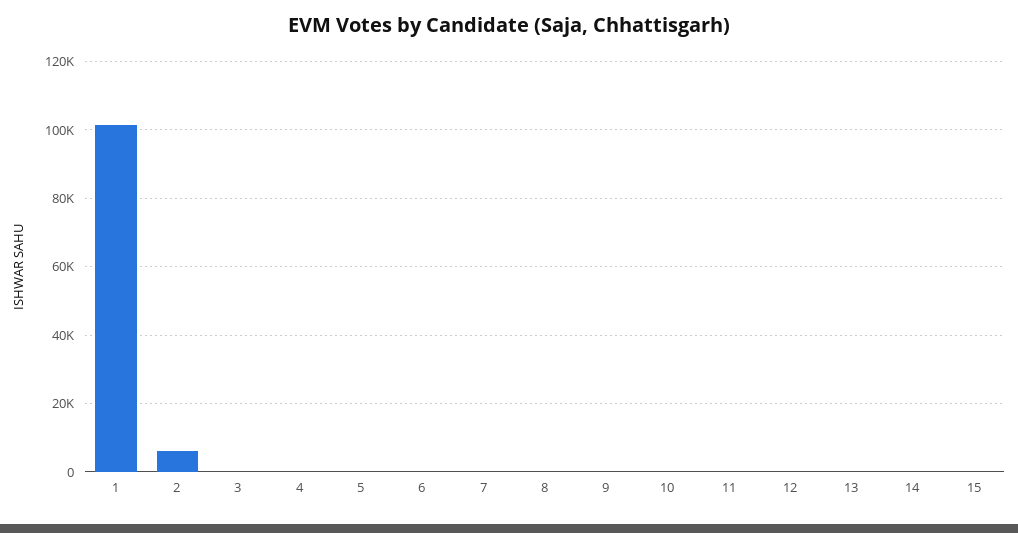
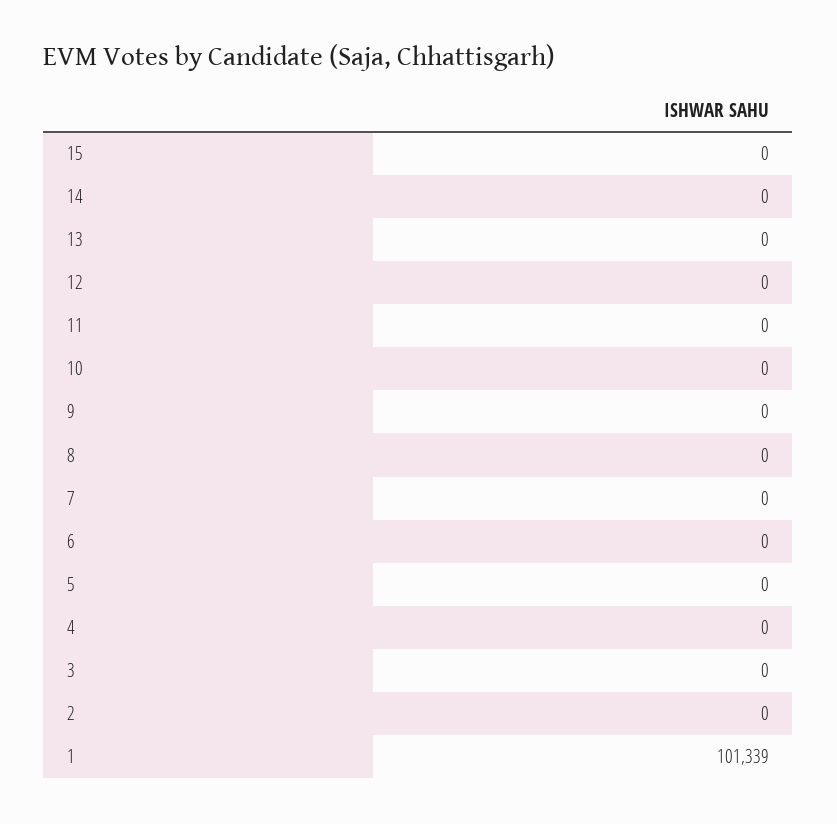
  {
    "1": 101339,
-   "2": 6000,
+   "2": 0,
    "3": 0,
    "4": 0,
    "5": 0,
    "6": 0,
    "7": 0,
    "8": 0,
    "9": 0,
    "10": 0,
    "11": 0,
    "12": 0,
    "13": 0,
    "14": 0,
    "15": 0
  }

